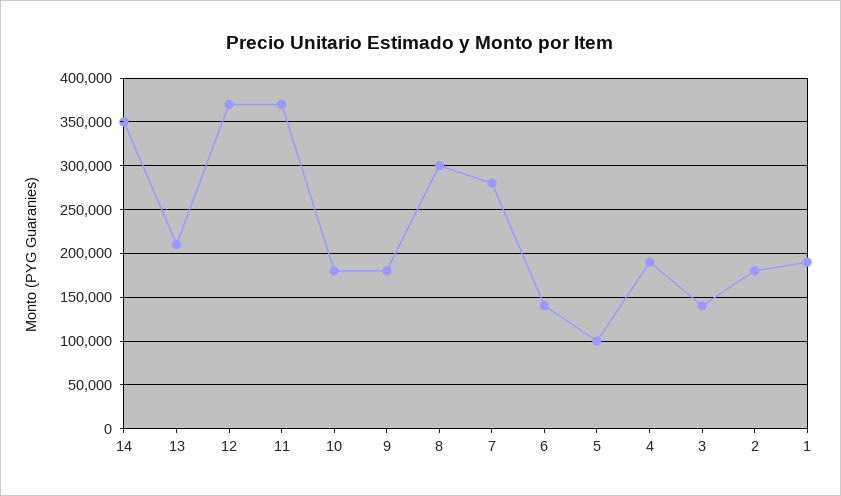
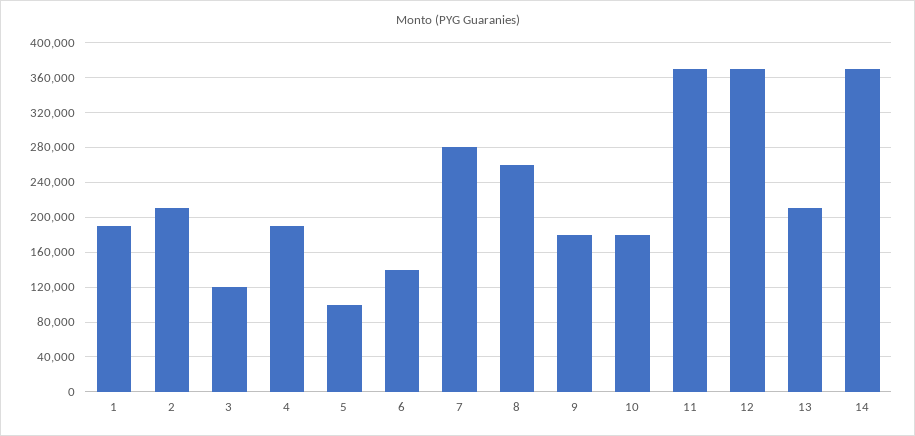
  {
-   "14": 350000,
+   "14": 370000,
    "13": 210000,
    "12": 370000,
    "11": 370000,
    "10": 180000,
    "9": 180000,
-   "8": 300000,
+   "8": 260000,
    "7": 280000,
    "6": 140000,
    "5": 100000,
    "4": 190000,
-   "3": 140000,
+   "3": 120000,
-   "2": 180000,
+   "2": 210000,
    "1": 190000
  }

